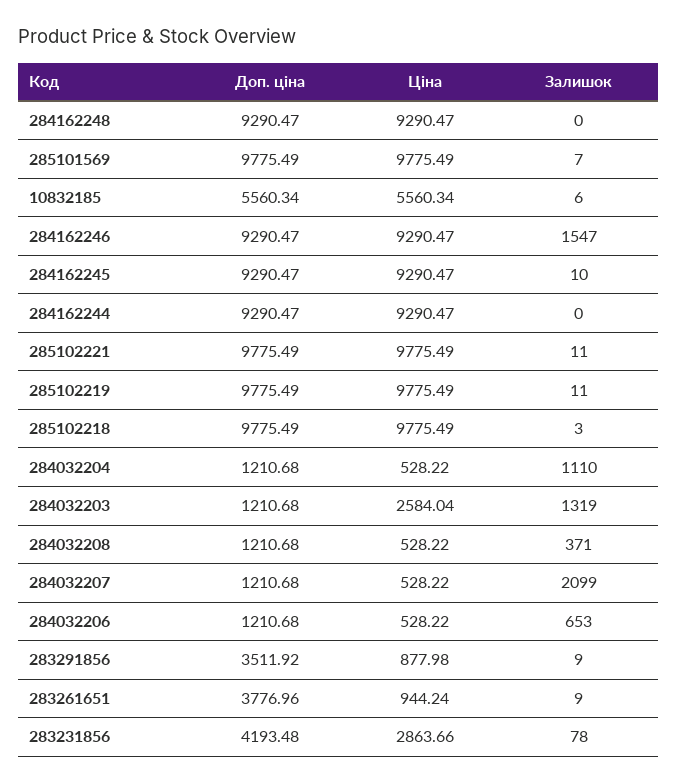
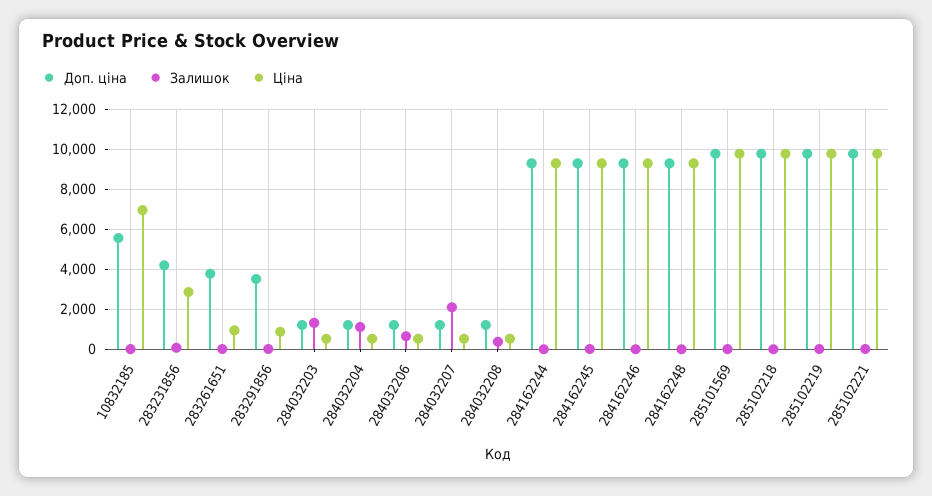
  {
    "Доп. ціна": {
      "284162248": 9290.47,
      "285101569": 9775.49,
      "10832185": 5560.34,
      "284162246": 9290.47,
      "284162245": 9290.47,
      "284162244": 9290.47,
      "285102221": 9775.49,
      "285102219": 9775.49,
      "285102218": 9775.49,
      "284032204": 1210.68,
      "284032203": 1210.68,
      "284032208": 1210.68,
      "284032207": 1210.68,
      "284032206": 1210.68,
      "283291856": 3511.92,
      "283261651": 3776.96,
      "283231856": 4193.48
    },
    "Ціна": {
      "284162248": 9290.47,
      "285101569": 9775.49,
-     "10832185": 5560.34,
+     "10832185": 7000,
      "284162246": 9290.47,
      "284162245": 9290.47,
      "284162244": 9290.47,
      "285102221": 9775.49,
      "285102219": 9775.49,
      "285102218": 9775.49,
      "284032204": 528.22,
-     "284032203": 2584.04,
+     "284032203": 500,
      "284032208": 528.22,
      "284032207": 528.22,
      "284032206": 528.22,
      "283291856": 877.98,
      "283261651": 944.24,
      "283231856": 2863.66
    },
    "Залишок": {
      "284162248": 0,
      "285101569": 7,
      "10832185": 6,
-     "284162246": 1547,
+     "284162246": 0,
      "284162245": 10,
      "284162244": 0,
      "285102221": 11,
      "285102219": 11,
      "285102218": 3,
      "284032204": 1110,
      "284032203": 1319,
      "284032208": 371,
      "284032207": 2099,
      "284032206": 653,
      "283291856": 9,
      "283261651": 9,
      "283231856": 78
    }
  }

